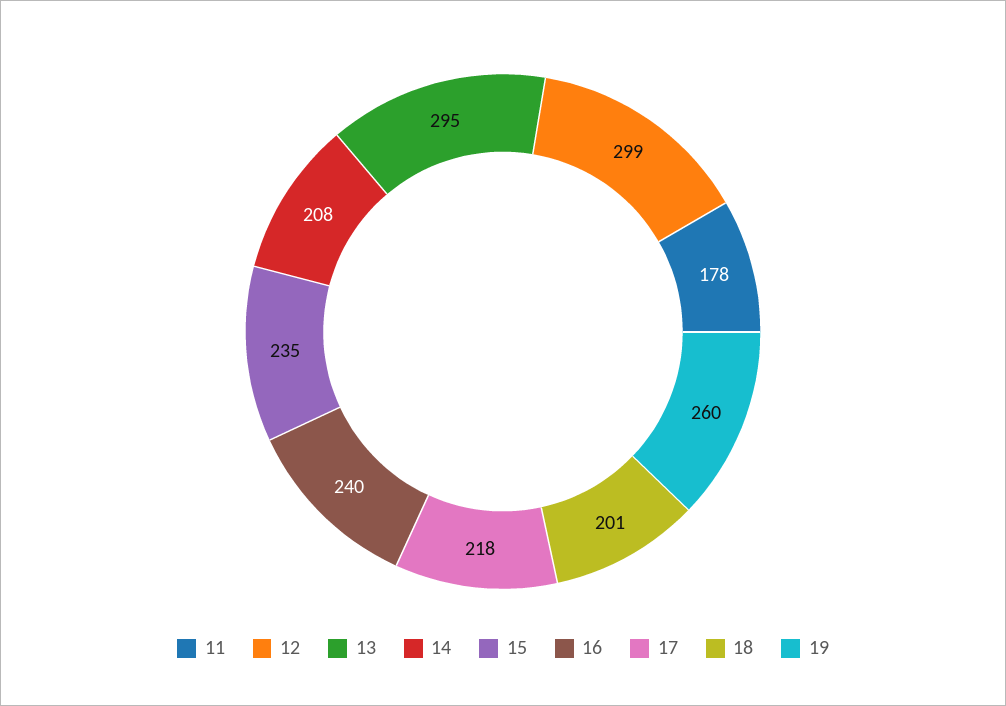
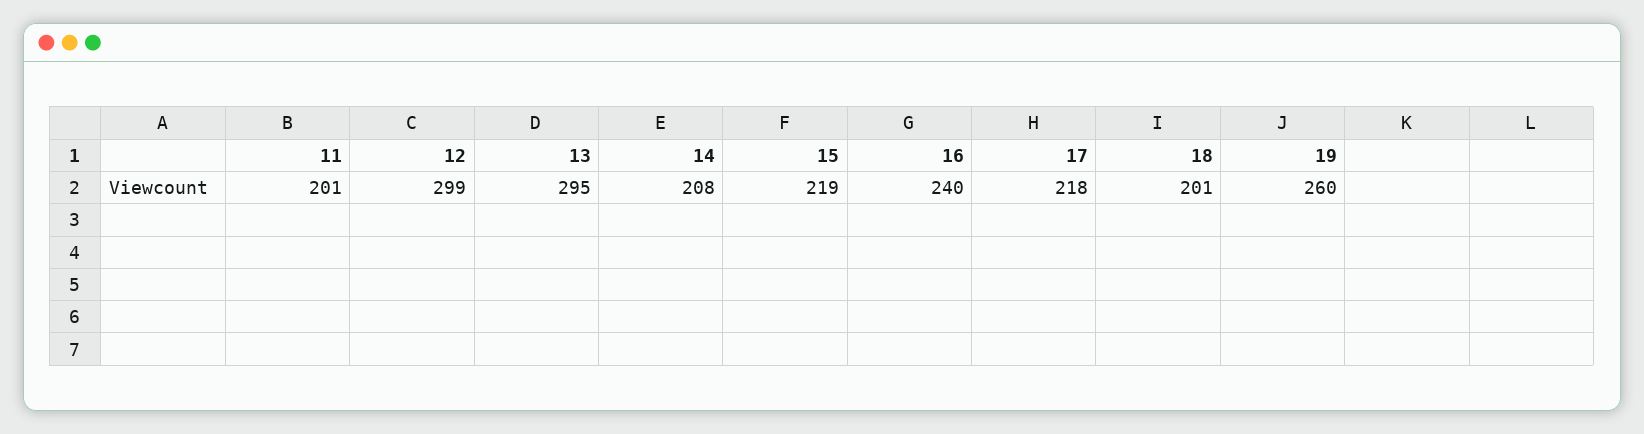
  {
-   "11": 178,
+   "11": 201,
    "12": 299,
    "13": 295,
    "14": 208,
-   "15": 235,
+   "15": 219,
    "16": 240,
    "17": 218,
    "18": 201,
    "19": 260
  }

